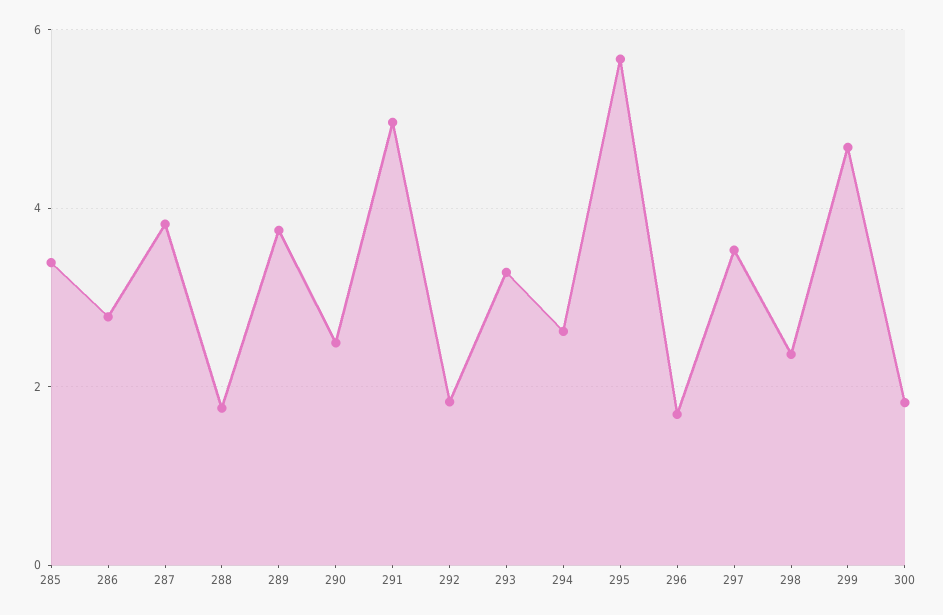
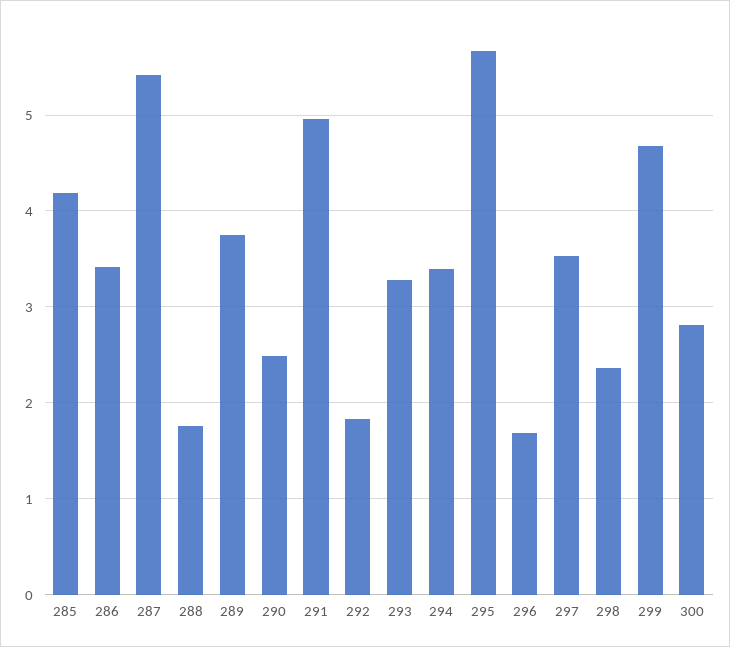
  {
-   "285": 3.4,
+   "285": 4.2,
-   "286": 2.8,
+   "286": 3.4,
-   "287": 3.8,
+   "287": 5.4,
    "288": 1.8,
    "289": 3.8,
    "290": 2.5,
    "291": 5,
    "292": 1.8,
    "293": 3.3,
-   "294": 2.6,
+   "294": 3.4,
    "295": 5.7,
    "296": 1.7,
    "297": 3.5,
    "298": 2.4,
    "299": 4.7,
-   "300": 1.8
+   "300": 2.8
  }

